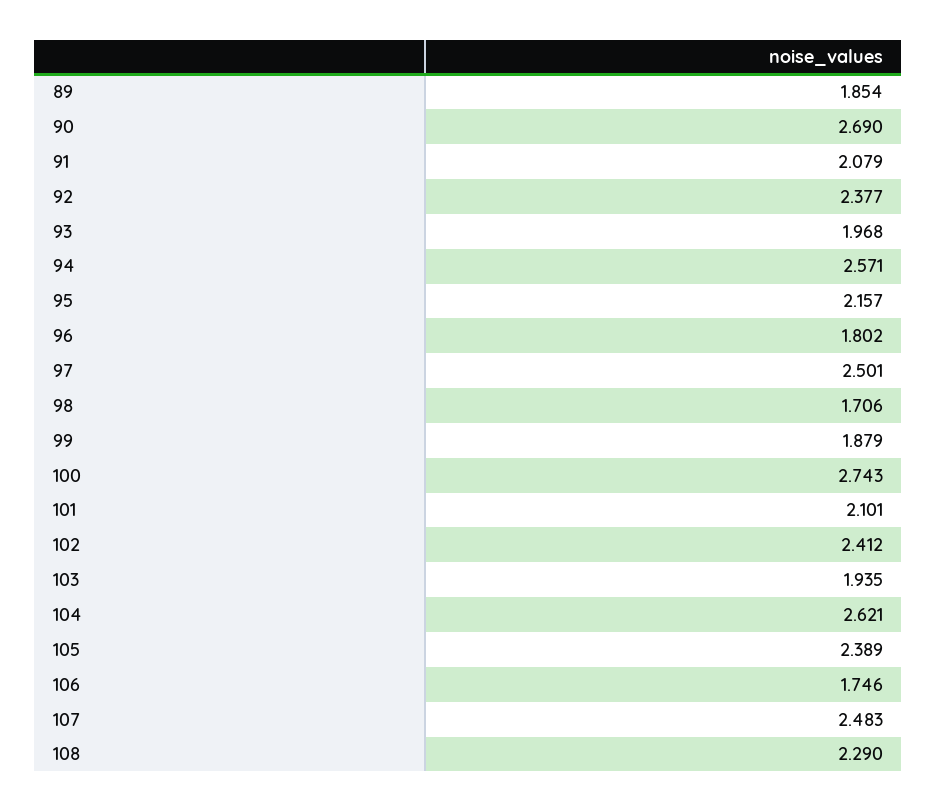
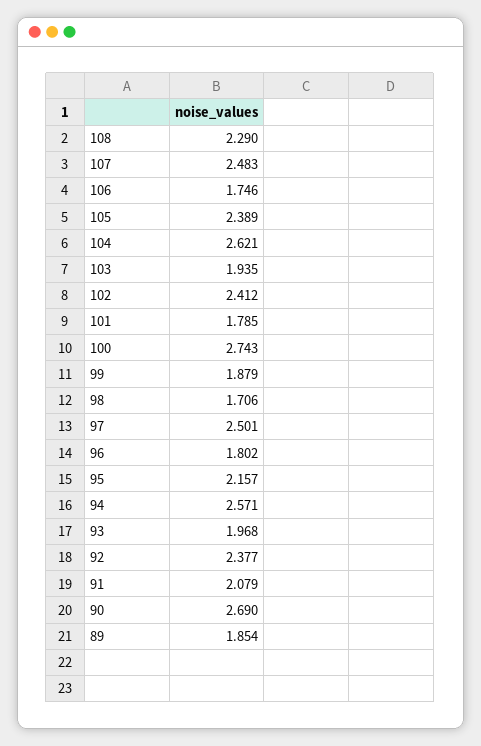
  {
    "89": 1.854,
    "90": 2.69,
    "91": 2.079,
    "92": 2.377,
    "93": 1.968,
    "94": 2.571,
    "95": 2.157,
    "96": 1.802,
    "97": 2.501,
    "98": 1.706,
    "99": 1.879,
    "100": 2.743,
-   "101": 2.101,
+   "101": 1.785,
    "102": 2.412,
    "103": 1.935,
    "104": 2.621,
    "105": 2.389,
    "106": 1.746,
    "107": 2.483,
    "108": 2.29
  }

